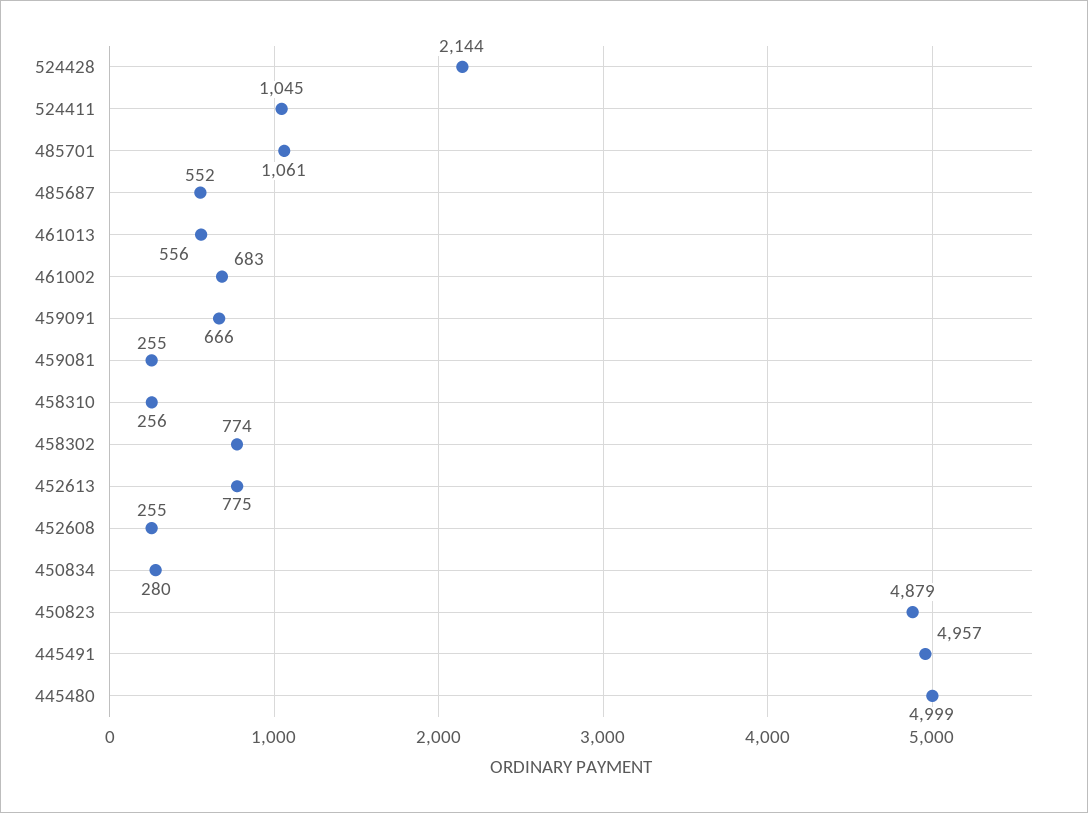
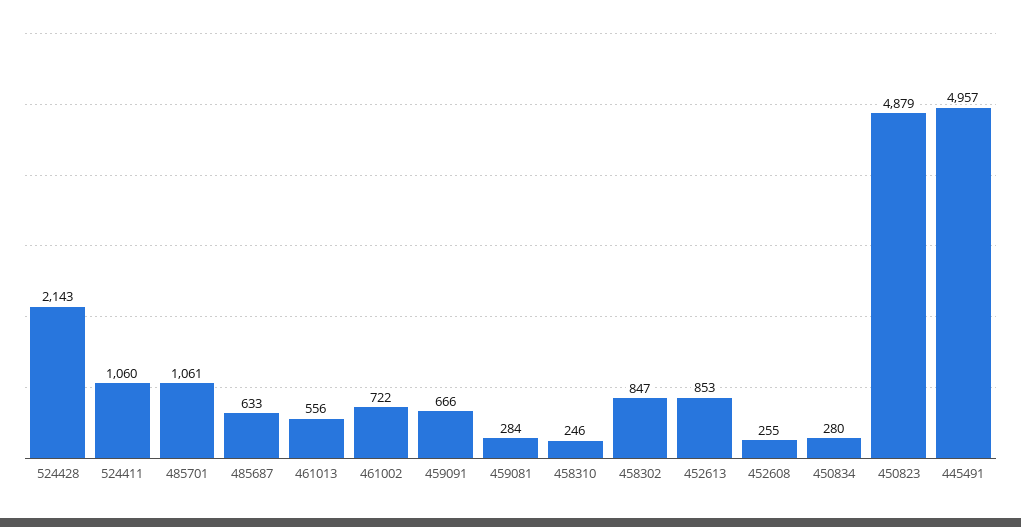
  {
-   "524428": 2144,
+   "524428": 2143,
-   "524411": 1045,
+   "524411": 1060,
    "485701": 1061,
-   "485687": 552,
+   "485687": 633,
    "461013": 556,
-   "461002": 683,
+   "461002": 722,
    "459091": 666,
-   "459081": 255,
+   "459081": 284,
-   "458310": 256,
+   "458310": 246,
-   "458302": 774,
+   "458302": 847,
-   "452613": 775,
+   "452613": 853,
    "452608": 255,
    "450834": 280,
    "450823": 4879,
-   "445491": 4957,
+   "445491": 4957
-   "445480": 4999
  }

